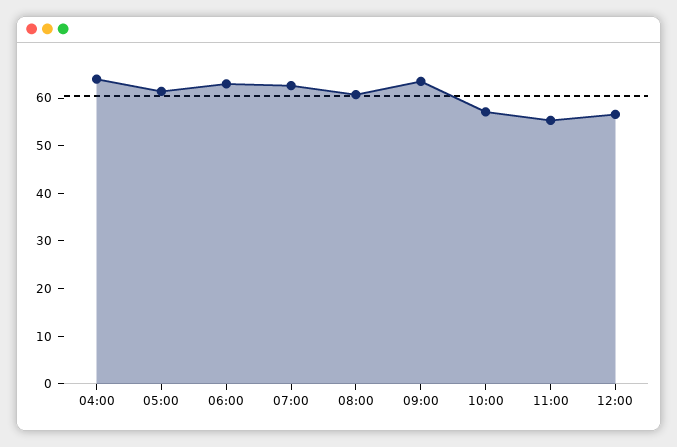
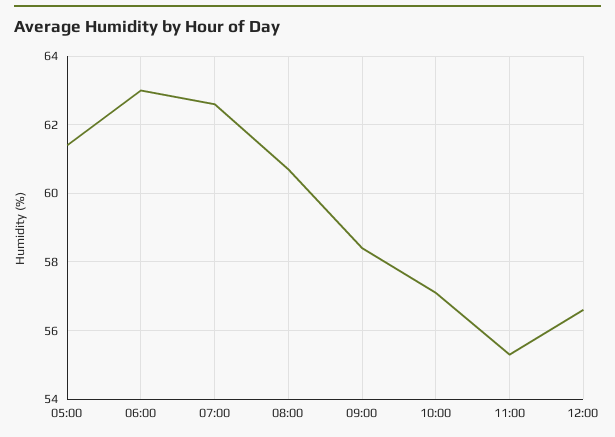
  {
-   "04:00": 64,
    "05:00": 61.5,
    "06:00": 63,
    "07:00": 62.5,
    "08:00": 60.5,
-   "09:00": 64,
+   "09:00": 58.5,
    "10:00": 57,
    "11:00": 55.5,
    "12:00": 56.5
  }

